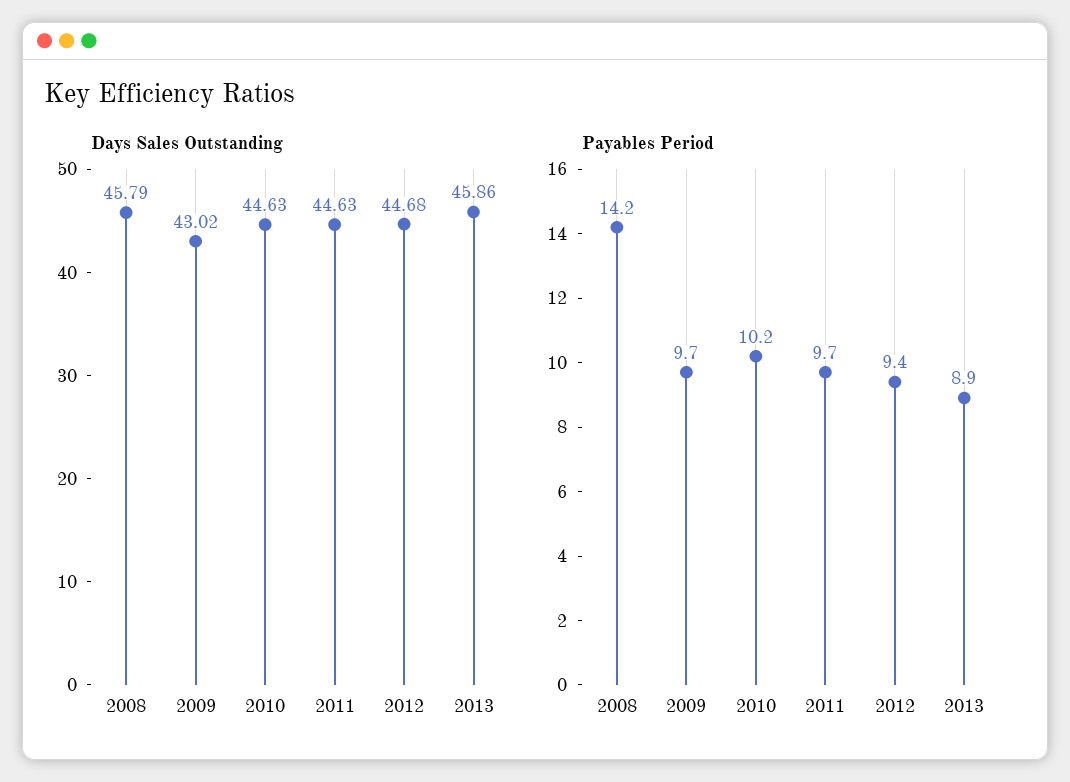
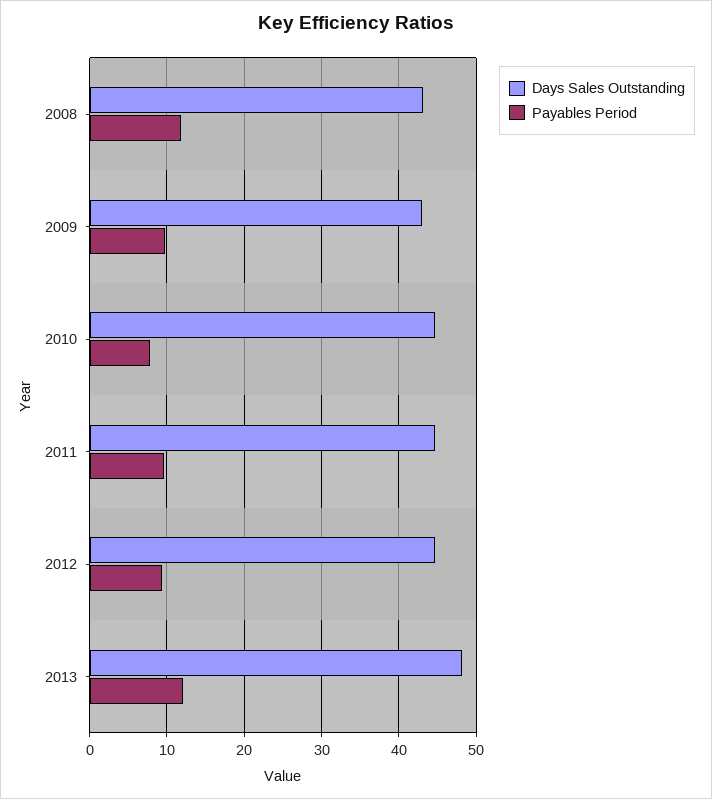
  {
    "Days Sales Outstanding": {
-     "2008": 45.79,
+     "2008": 43,
      "2009": 43.02,
      "2010": 44.63,
      "2011": 44.63,
      "2012": 44.68,
-     "2013": 45.86
+     "2013": 48
    },
    "Payables Period": {
-     "2008": 14.2,
+     "2008": 12,
      "2009": 9.7,
-     "2010": 10.2,
+     "2010": 8,
      "2011": 9.7,
      "2012": 9.4,
-     "2013": 8.9
+     "2013": 12
    }
  }

